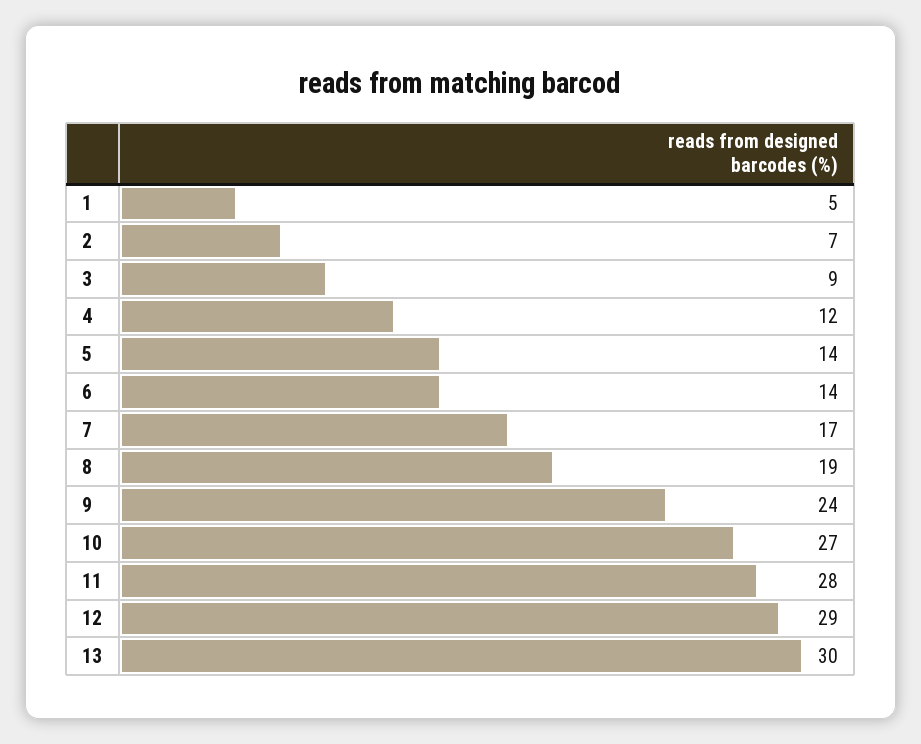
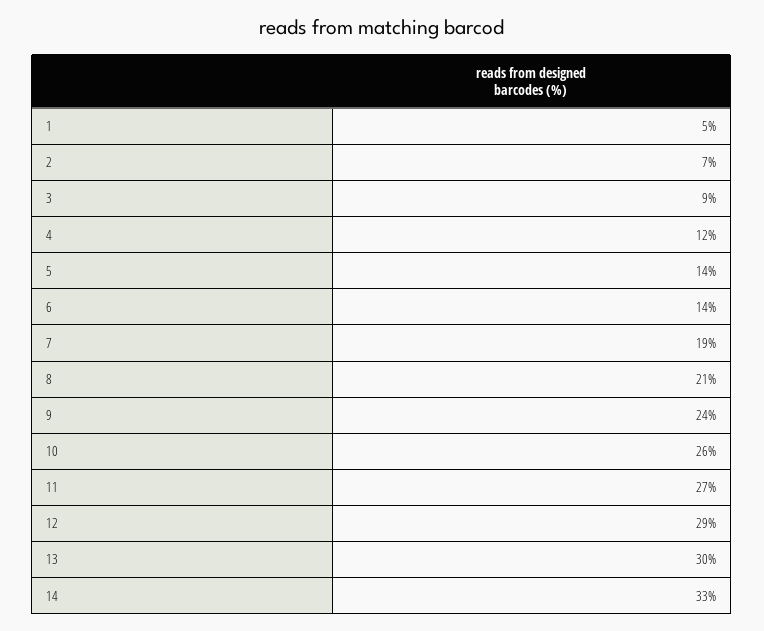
  {
    "1": 5,
    "2": 7,
    "3": 9,
    "4": 12,
    "5": 14,
    "6": 14,
-   "7": 17,
+   "7": 19,
-   "8": 19,
+   "8": 21,
    "9": 24,
-   "10": 27,
+   "10": 26,
-   "11": 28,
+   "11": 27,
    "12": 29,
-   "13": 30
+   "13": 30,
+   "14": 33
  }

